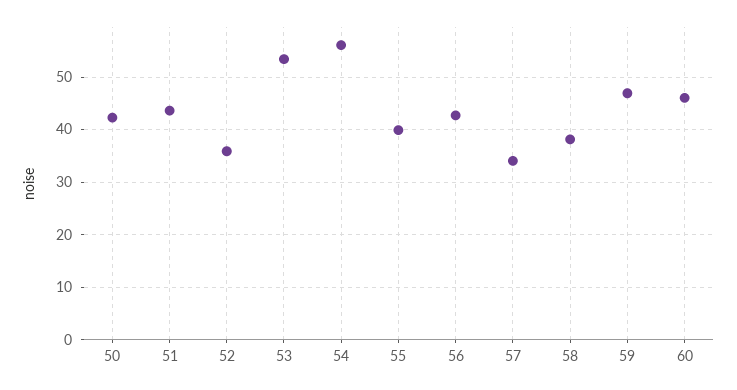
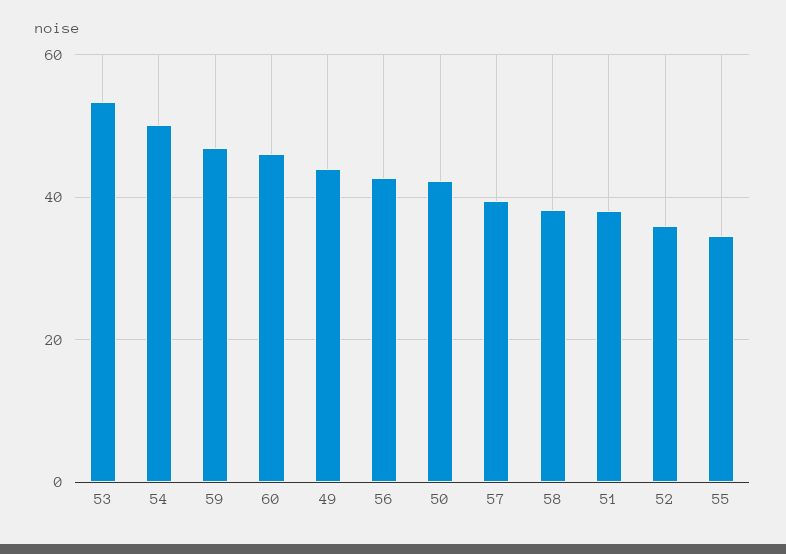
  {
    "50": 42,
-   "51": 44,
+   "51": 38,
    "52": 36,
    "53": 54,
-   "54": 56,
+   "54": 50,
-   "55": 40,
+   "55": 34,
    "56": 42,
-   "57": 34,
+   "57": 40,
    "58": 38,
    "59": 46,
-   "60": 46
+   "60": 46,
+   "49": 44
  }

